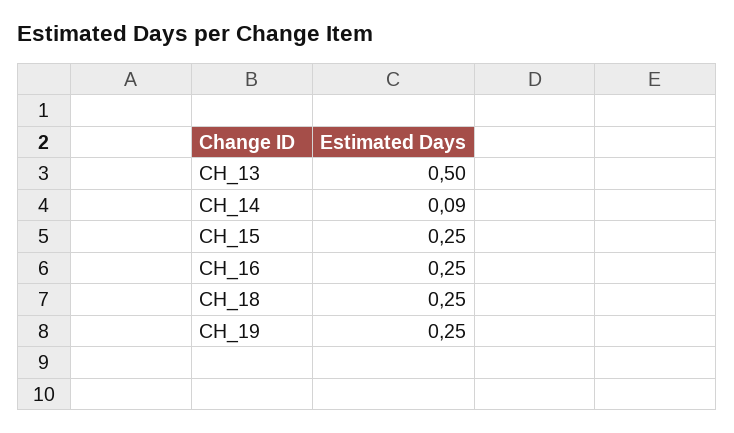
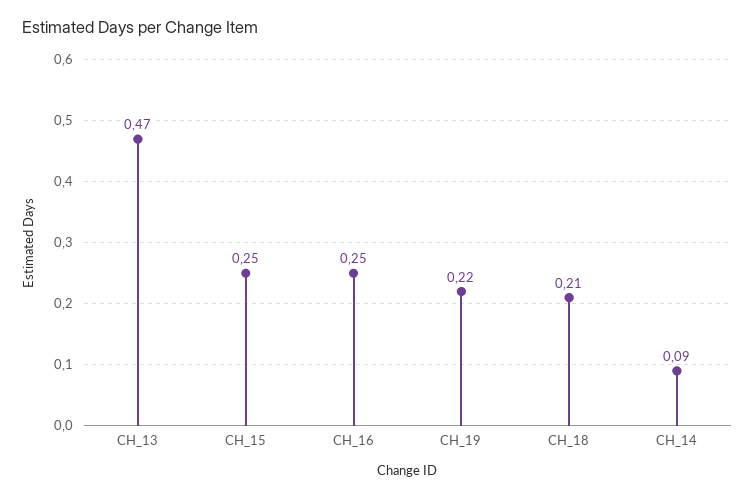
  {
-   "CH_13": 0.5,
+   "CH_13": 0.47,
    "CH_14": 0.09,
    "CH_15": 0.25,
    "CH_16": 0.25,
-   "CH_18": 0.25,
+   "CH_18": 0.21,
-   "CH_19": 0.25
+   "CH_19": 0.22
  }

